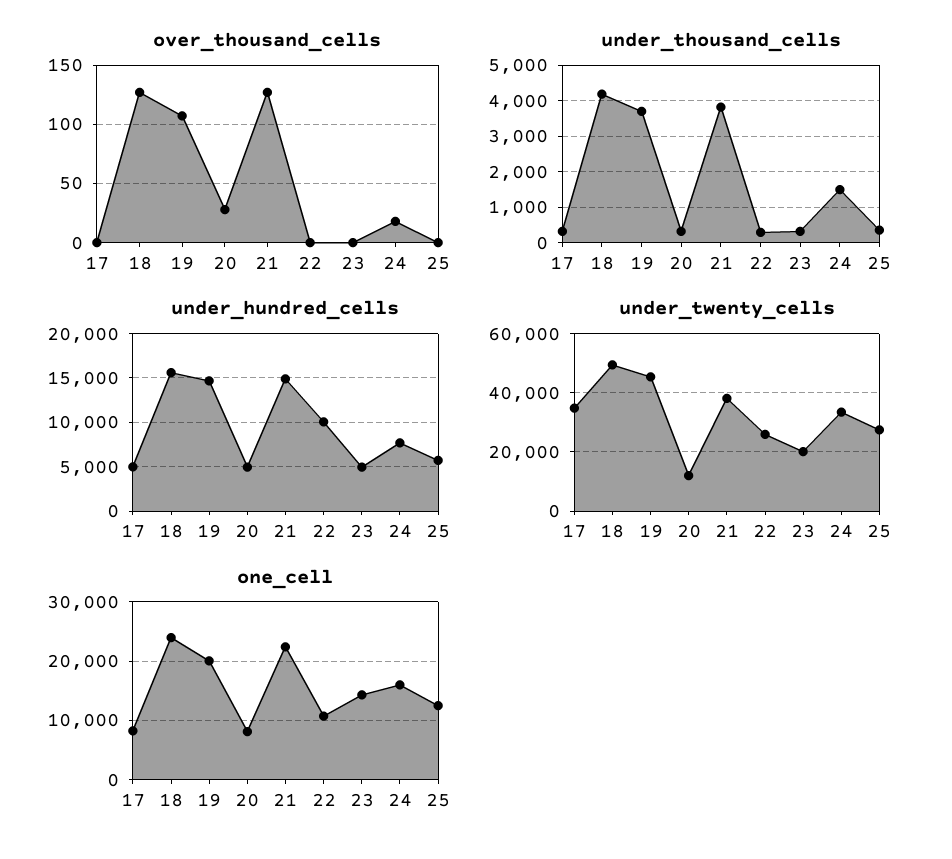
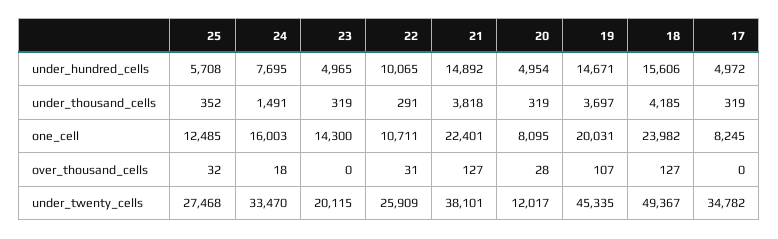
  {
    "over_thousand_cells": {
      "17": 0,
      "18": 127,
      "19": 107,
      "20": 28,
      "21": 127,
-     "22": 0,
+     "22": 31,
      "23": 0,
      "24": 18,
-     "25": 0
+     "25": 32
    },
    "under_thousand_cells": {
      "17": 319,
      "18": 4185,
      "19": 3697,
      "20": 319,
      "21": 3818,
      "22": 291,
      "23": 319,
      "24": 1491,
      "25": 352
    },
    "under_hundred_cells": {
      "17": 4972,
      "18": 15606,
      "19": 14671,
      "20": 4954,
      "21": 14892,
      "22": 10065,
      "23": 4965,
      "24": 7695,
      "25": 5708
    },
    "under_twenty_cells": {
      "17": 34782,
      "18": 49367,
      "19": 45335,
      "20": 12017,
      "21": 38101,
      "22": 25909,
      "23": 20115,
      "24": 33470,
      "25": 27468
    },
    "one_cell": {
      "17": 8245,
      "18": 23982,
      "19": 20031,
      "20": 8095,
      "21": 22401,
      "22": 10711,
      "23": 14300,
      "24": 16003,
      "25": 12485
    }
  }

